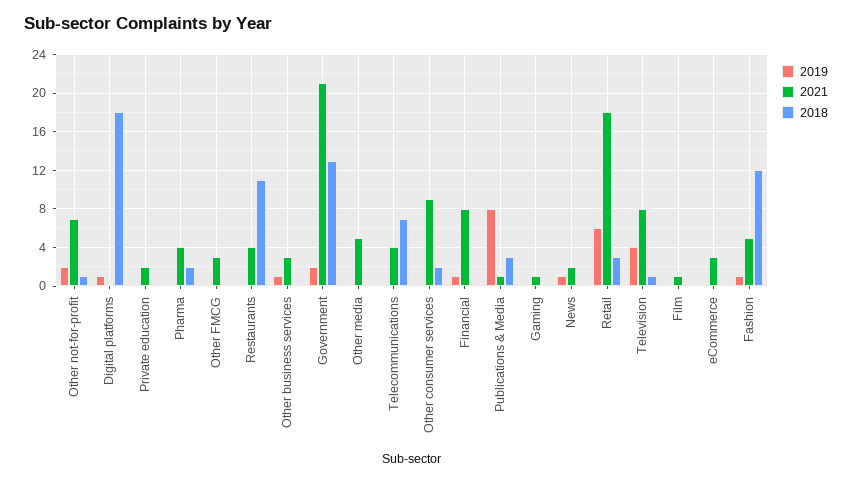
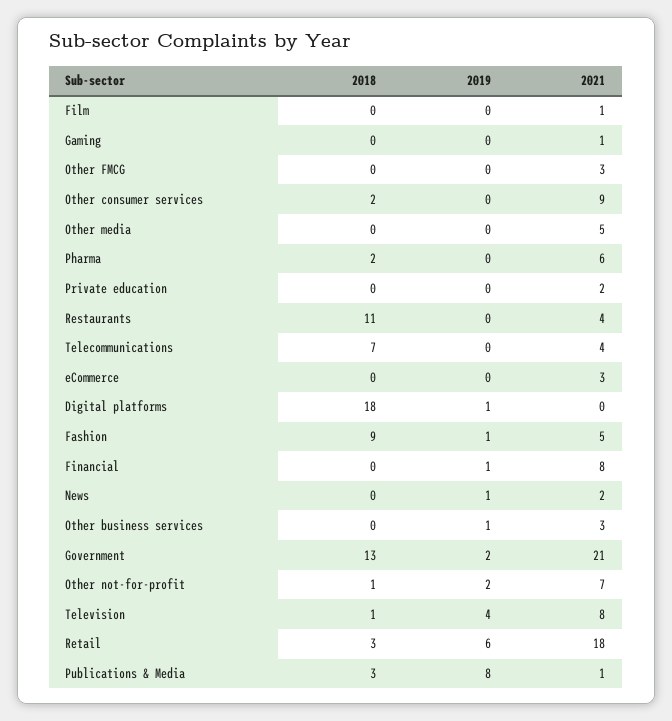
  {
    "2019": {
      "Other not-for-profit": 2,
      "Digital platforms": 1,
      "Private education": 0,
      "Pharma": 0,
      "Other FMCG": 0,
      "Restaurants": 0,
      "Other business services": 1,
      "Government": 2,
      "Other media": 0,
      "Telecommunications": 0,
      "Other consumer services": 0,
      "Financial": 1,
      "Publications & Media": 8,
      "Gaming": 0,
      "News": 1,
      "Retail": 6,
      "Television": 4,
      "Film": 0,
      "eCommerce": 0,
      "Fashion": 1
    },
    "2021": {
      "Other not-for-profit": 7,
      "Digital platforms": 0,
      "Private education": 2,
-     "Pharma": 4,
+     "Pharma": 6,
      "Other FMCG": 3,
      "Restaurants": 4,
      "Other business services": 3,
      "Government": 21,
      "Other media": 5,
      "Telecommunications": 4,
      "Other consumer services": 9,
      "Financial": 8,
      "Publications & Media": 1,
      "Gaming": 1,
      "News": 2,
      "Retail": 18,
      "Television": 8,
      "Film": 1,
      "eCommerce": 3,
      "Fashion": 5
    },
    "2018": {
      "Other not-for-profit": 1,
      "Digital platforms": 18,
      "Private education": 0,
      "Pharma": 2,
      "Other FMCG": 0,
      "Restaurants": 11,
      "Other business services": 0,
      "Government": 13,
      "Other media": 0,
      "Telecommunications": 7,
      "Other consumer services": 2,
      "Financial": 0,
      "Publications & Media": 3,
      "Gaming": 0,
      "News": 0,
      "Retail": 3,
      "Television": 1,
      "Film": 0,
      "eCommerce": 0,
-     "Fashion": 12
+     "Fashion": 9
    }
  }

